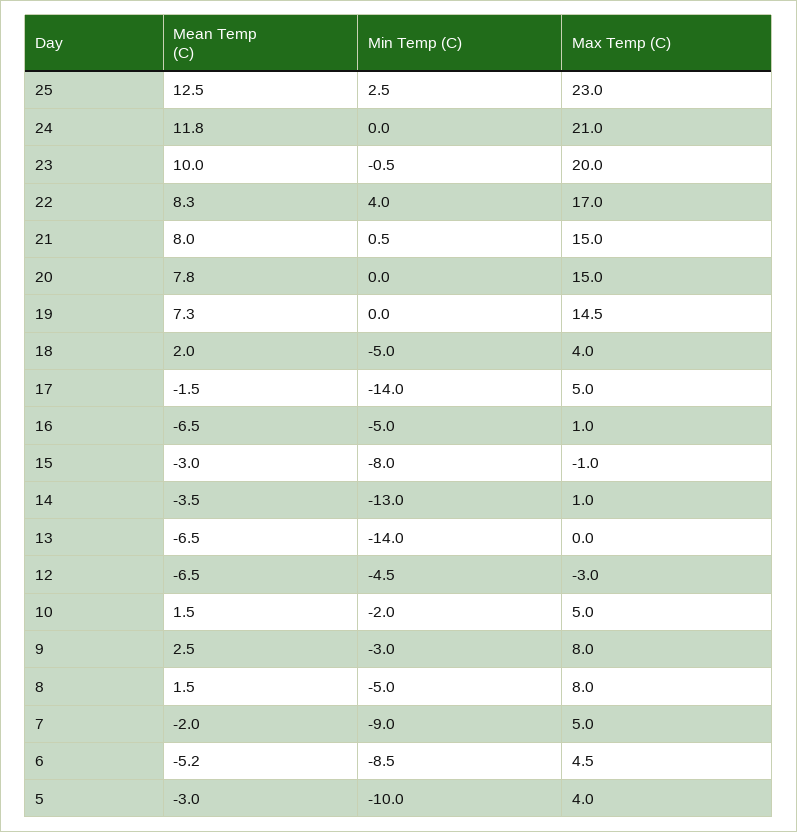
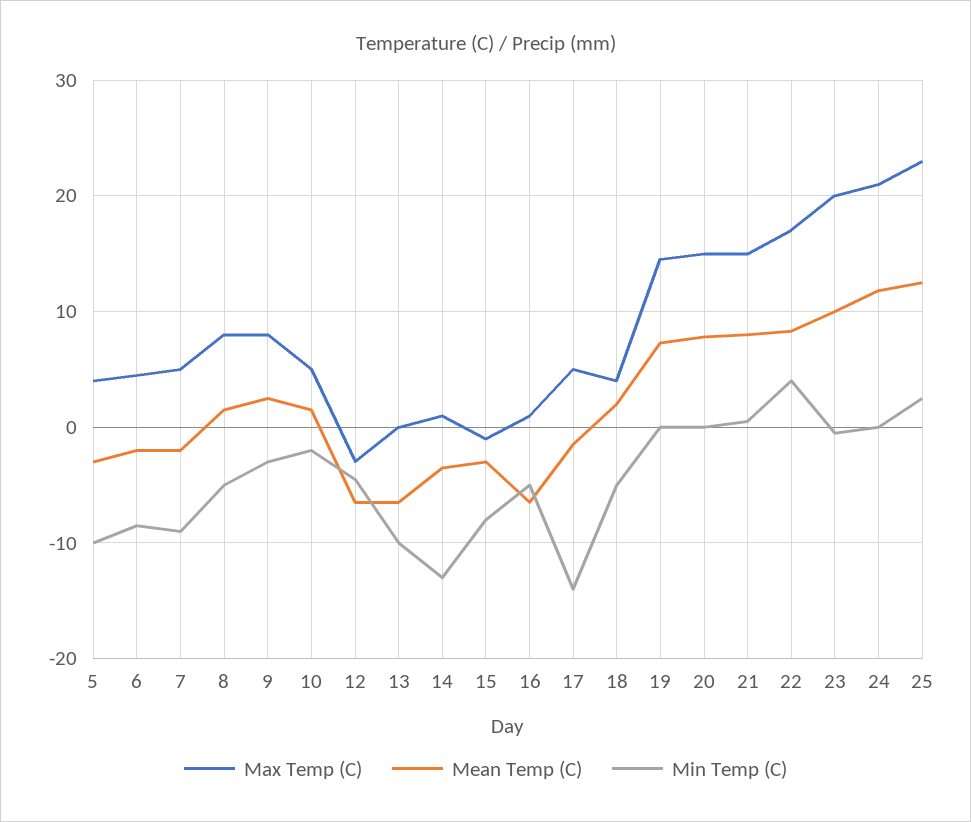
  {
    "Mean Temp (C)": {
      "25": 12.5,
      "24": 11.8,
      "23": 10,
      "22": 8.3,
      "21": 8,
      "20": 7.8,
      "19": 7.3,
      "18": 2,
      "17": -1.5,
      "16": -6.5,
      "15": -3,
      "14": -3.5,
      "13": -6.5,
      "12": -6.5,
      "10": 1.5,
      "9": 2.5,
      "8": 1.5,
      "7": -2,
-     "6": -5.2,
+     "6": -2,
      "5": -3
    },
    "Min Temp (C)": {
      "25": 2.5,
      "24": 0,
      "23": -0.5,
      "22": 4,
      "21": 0.5,
      "20": 0,
      "19": 0,
      "18": -5,
      "17": -14,
      "16": -5,
      "15": -8,
      "14": -13,
-     "13": -14,
+     "13": -10,
      "12": -4.5,
      "10": -2,
      "9": -3,
      "8": -5,
      "7": -9,
      "6": -8.5,
      "5": -10
    },
    "Max Temp (C)": {
      "25": 23,
      "24": 21,
      "23": 20,
      "22": 17,
      "21": 15,
      "20": 15,
      "19": 14.5,
      "18": 4,
      "17": 5,
      "16": 1,
      "15": -1,
      "14": 1,
      "13": 0,
      "12": -3,
      "10": 5,
      "9": 8,
      "8": 8,
      "7": 5,
      "6": 4.5,
      "5": 4
    }
  }

